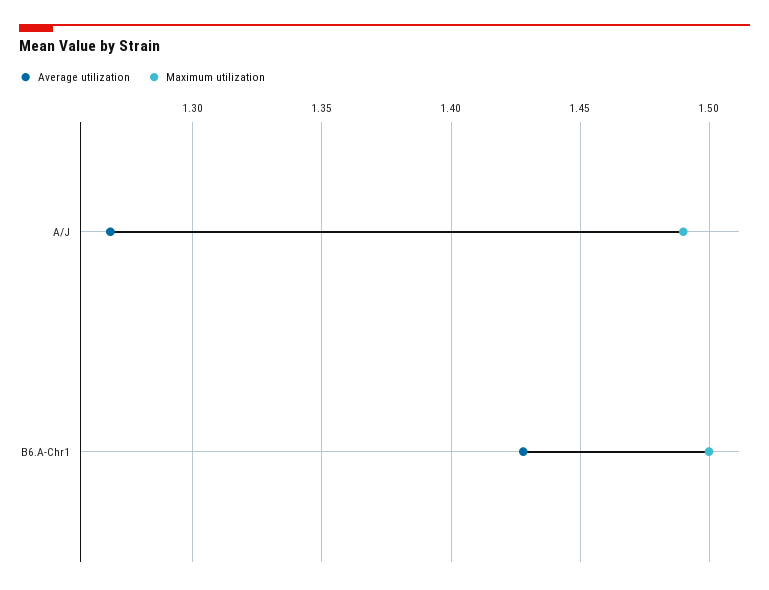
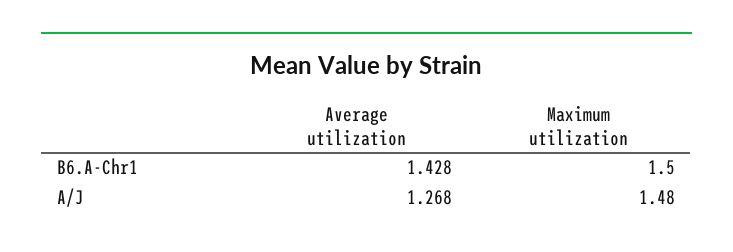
  {
    "Average utilization": {
      "A/J": 1.268,
      "B6.A-Chr1": 1.428
    },
    "Maximum utilization": {
-     "A/J": 1.49,
+     "A/J": 1.48,
      "B6.A-Chr1": 1.5
    }
  }

